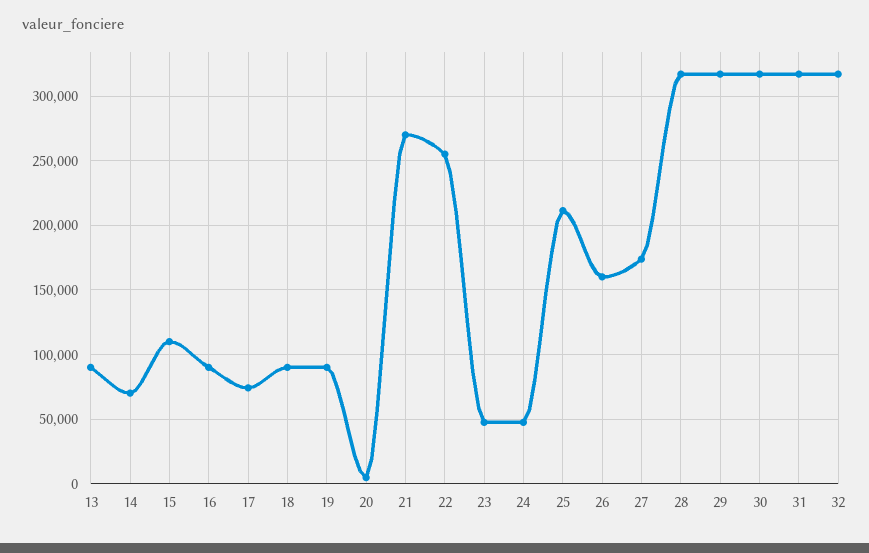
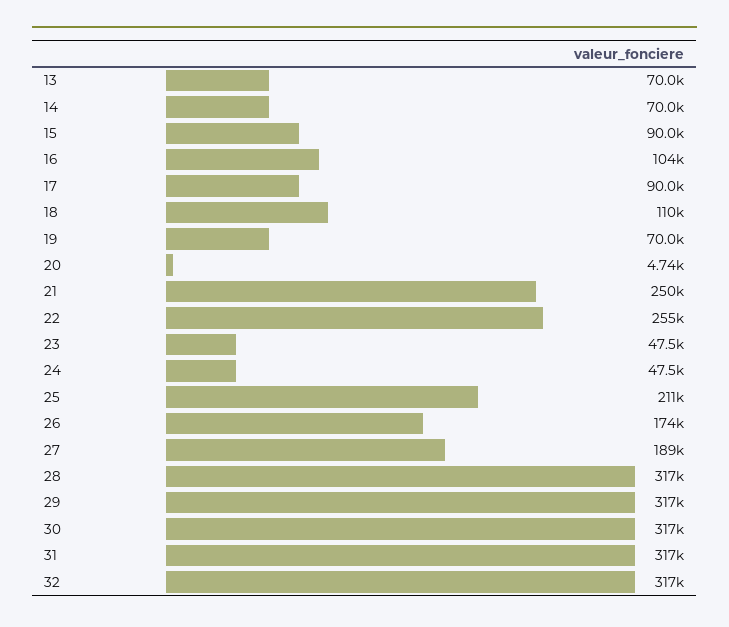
  {
-   "13": 90000,
+   "13": 70000,
    "14": 70000,
-   "15": 110000,
+   "15": 90000,
-   "16": 90000,
+   "16": 104000,
-   "17": 75000,
+   "17": 90000,
-   "18": 90000,
+   "18": 110000,
-   "19": 90000,
+   "19": 70000,
    "20": 4740,
-   "21": 270000,
+   "21": 250000,
    "22": 255000,
    "23": 47500,
    "24": 47500,
    "25": 211000,
-   "26": 160000,
+   "26": 174000,
-   "27": 175000,
+   "27": 189000,
    "28": 317000,
    "29": 317000,
    "30": 317000,
    "31": 317000,
    "32": 317000
  }

